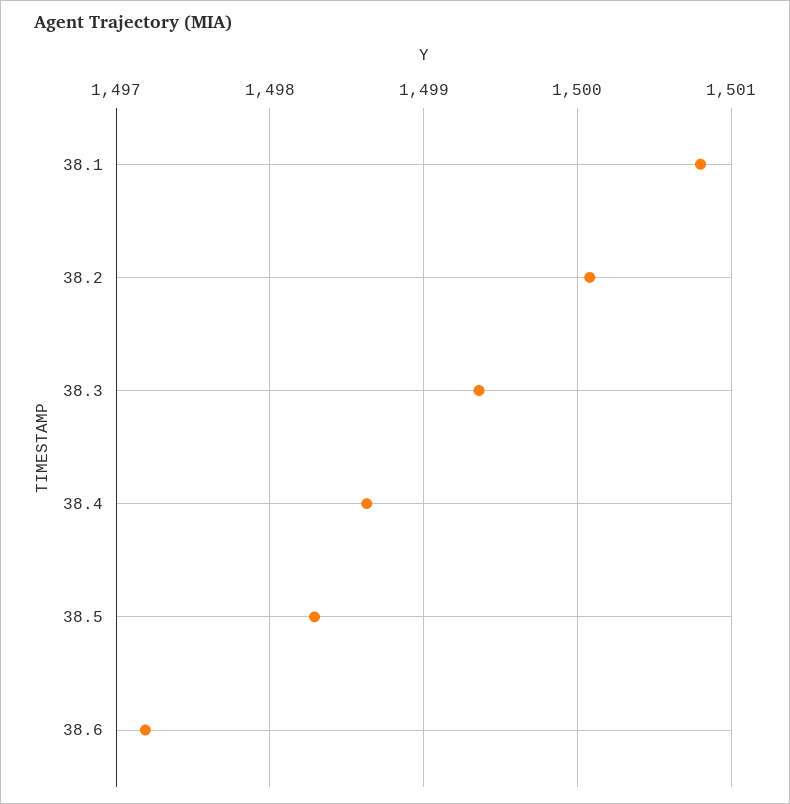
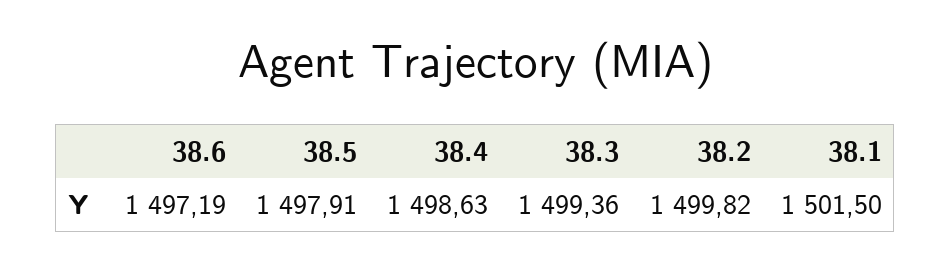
  {
-   "38.1": 1500.8,
+   "38.1": 1501.5,
-   "38.2": 1500.1,
+   "38.2": 1499.82,
    "38.3": 1499.36,
    "38.4": 1498.63,
-   "38.5": 1498.3,
+   "38.5": 1497.91,
    "38.6": 1497.19
  }

